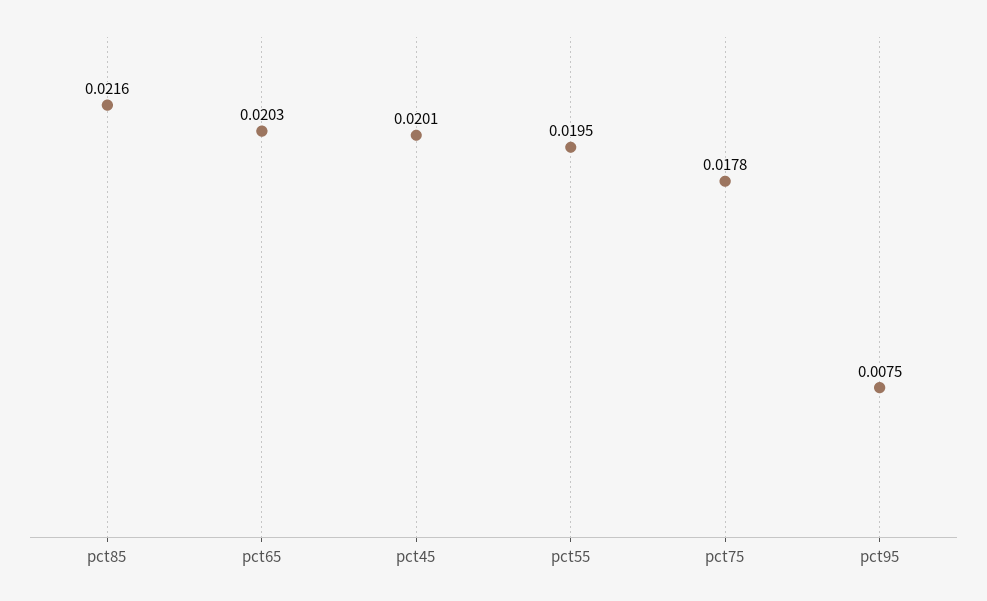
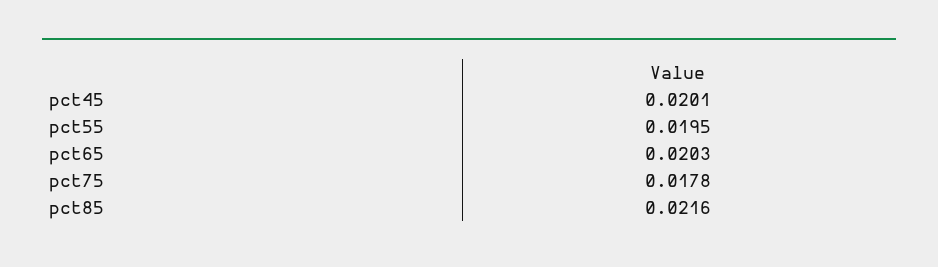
  {
    "pct85": 0.0216,
    "pct65": 0.0203,
    "pct45": 0.0201,
    "pct55": 0.0195,
-   "pct75": 0.0178,
+   "pct75": 0.0178
-   "pct95": 0.0075
  }

